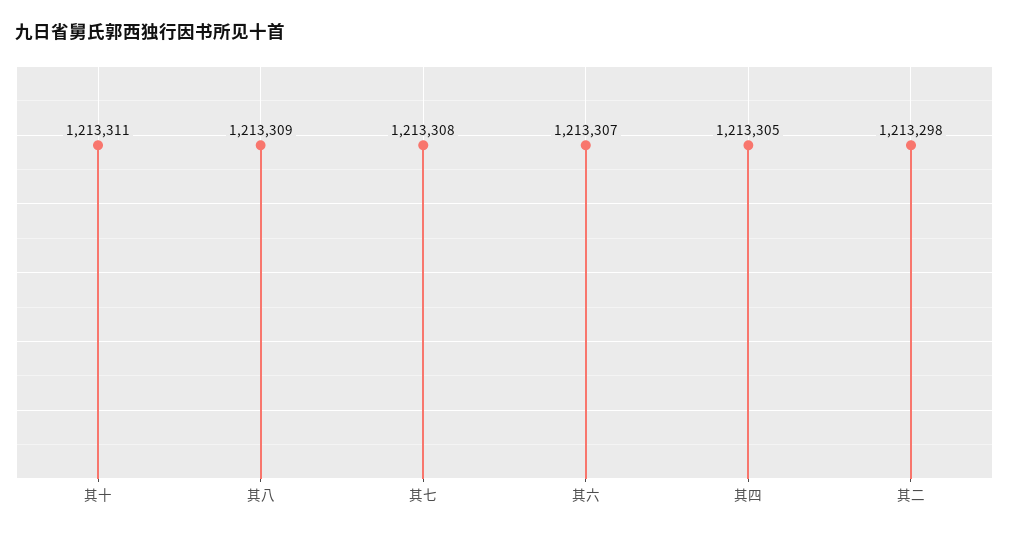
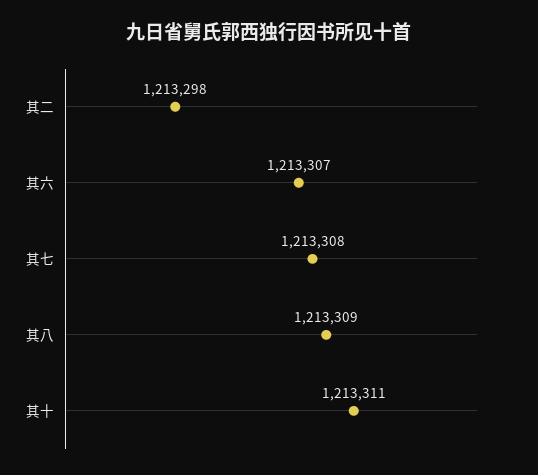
  {
    "其十": 1213311,
    "其八": 1213309,
    "其七": 1213308,
    "其六": 1213307,
-   "其四": 1213305,
    "其二": 1213298
  }

